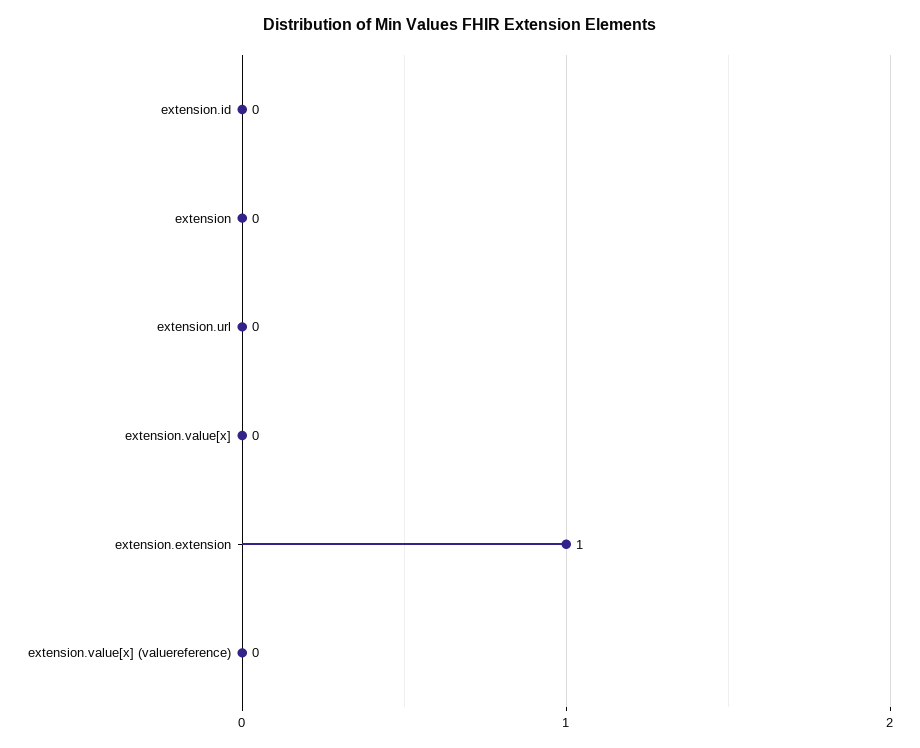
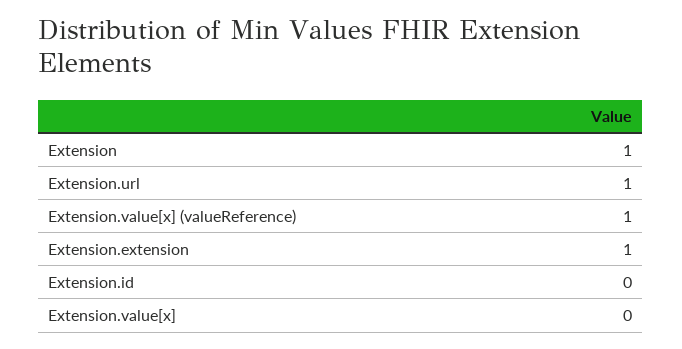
  {
    "extension.id": 0,
-   "extension": 0,
+   "extension": 1,
-   "extension.url": 0,
+   "extension.url": 1,
    "extension.value[x]": 0,
    "extension.extension": 1,
-   "extension.value[x] (valuereference)": 0
+   "extension.value[x] (valuereference)": 1
  }

